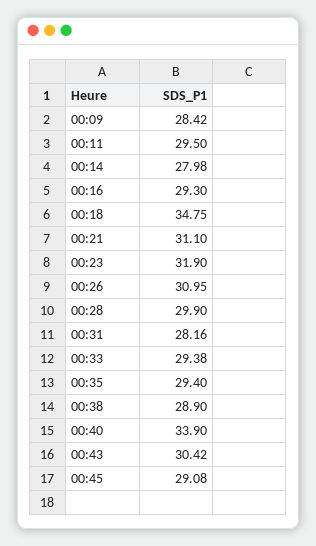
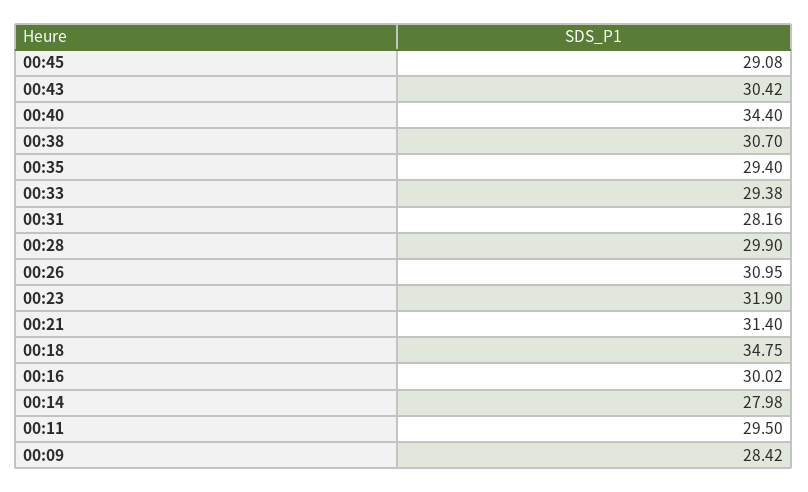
  {
    "00:09": 28.42,
    "00:11": 29.5,
    "00:14": 27.98,
-   "00:16": 29.3,
+   "00:16": 30.02,
    "00:18": 34.75,
-   "00:21": 31.1,
+   "00:21": 31.4,
    "00:23": 31.9,
    "00:26": 30.95,
    "00:28": 29.9,
    "00:31": 28.16,
    "00:33": 29.38,
    "00:35": 29.4,
-   "00:38": 28.9,
+   "00:38": 30.7,
-   "00:40": 33.9,
+   "00:40": 34.4,
    "00:43": 30.42,
    "00:45": 29.08
  }

